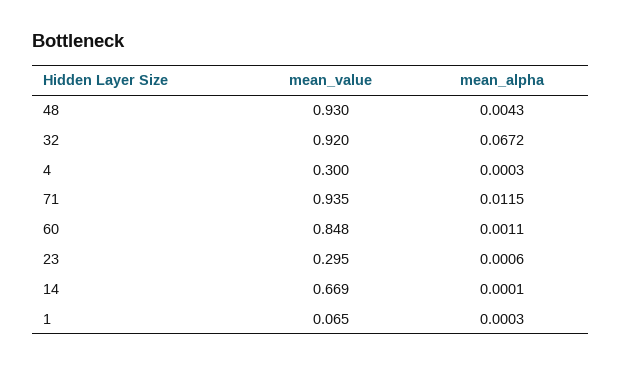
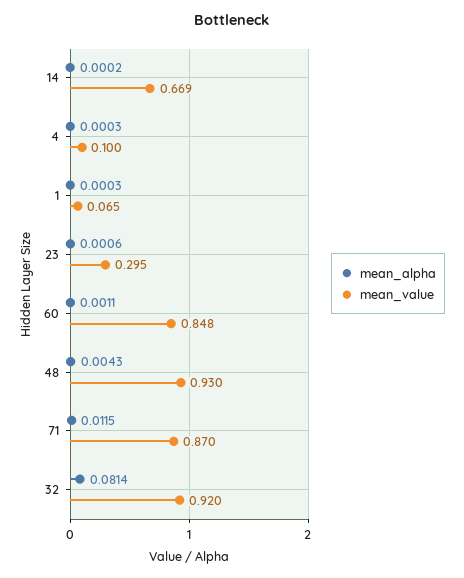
  {
    "mean_value": {
      "48": 0.93,
      "32": 0.92,
-     "4": 0.3,
+     "4": 0.1,
-     "71": 0.935,
+     "71": 0.87,
      "60": 0.848,
      "23": 0.295,
      "14": 0.669,
      "1": 0.065
    },
    "mean_alpha": {
      "48": 0.0043,
-     "32": 0.0672,
+     "32": 0.0814,
      "4": 0.0003,
      "71": 0.0115,
      "60": 0.0011,
      "23": 0.0006,
-     "14": 0.0001,
+     "14": 0.0002,
      "1": 0.0003
    }
  }

